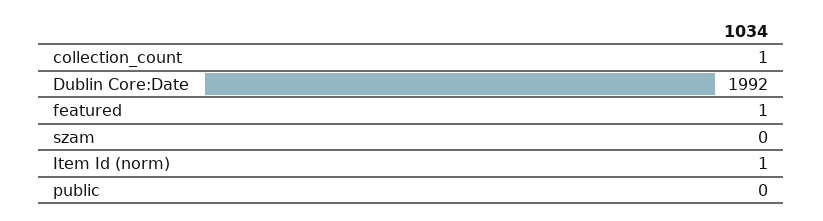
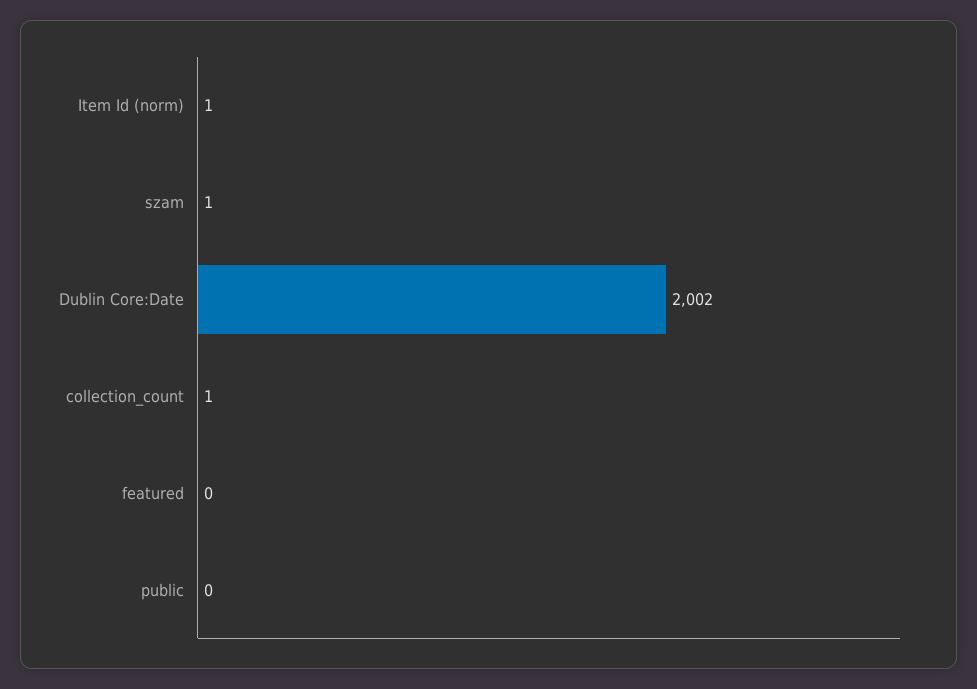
  {
    "collection_count": 1,
-   "Dublin Core:Date": 1992,
+   "Dublin Core:Date": 2002,
-   "featured": 1,
+   "featured": 0,
-   "szam": 0,
+   "szam": 1,
    "Item Id (norm)": 1,
    "public": 0
  }

